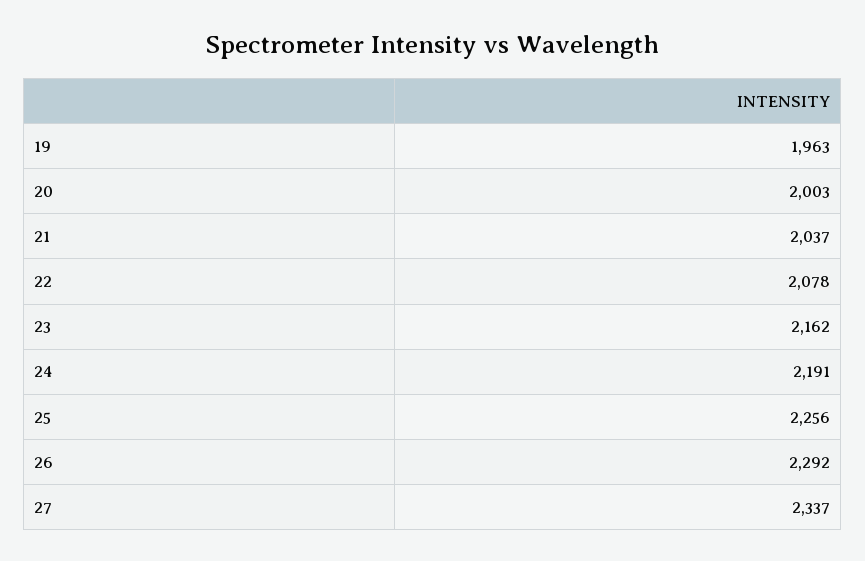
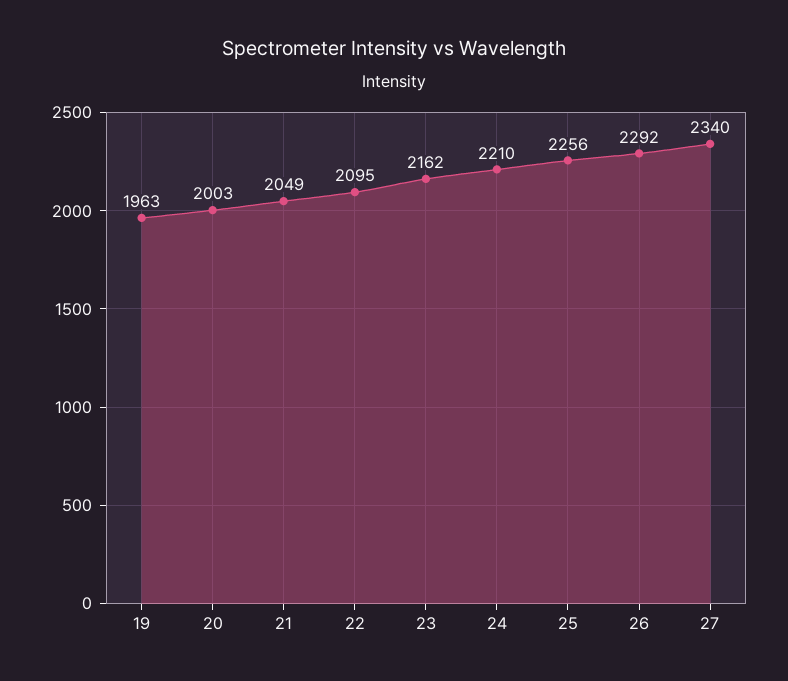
  {
    "19": 1963,
    "20": 2003,
-   "21": 2037,
+   "21": 2049,
-   "22": 2078,
+   "22": 2095,
    "23": 2162,
-   "24": 2191,
+   "24": 2210,
    "25": 2256,
    "26": 2292,
-   "27": 2337
+   "27": 2340
  }

